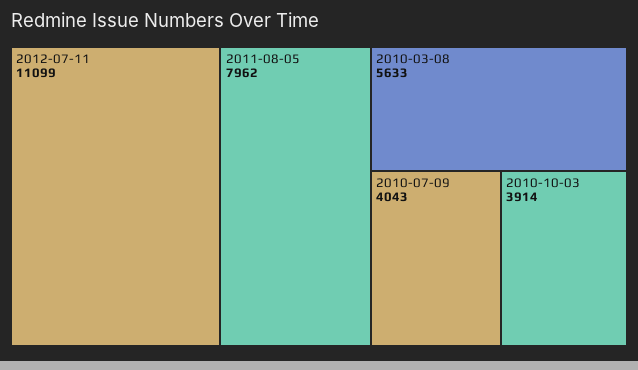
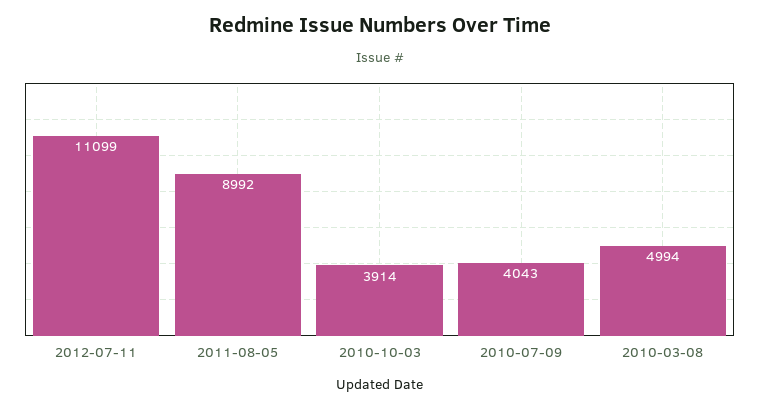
  {
    "2012-07-11": 11099,
-   "2011-08-05": 7962,
+   "2011-08-05": 8992,
-   "2010-03-08": 5633,
+   "2010-03-08": 4994,
    "2010-07-09": 4043,
    "2010-10-03": 3914
  }

